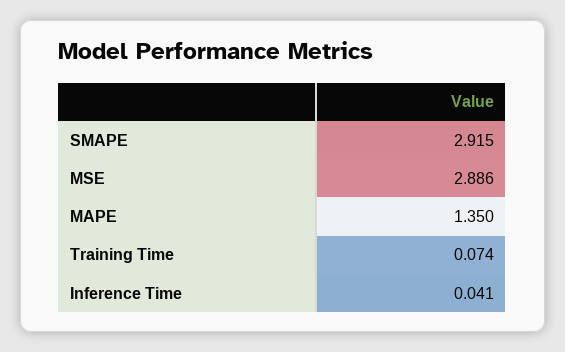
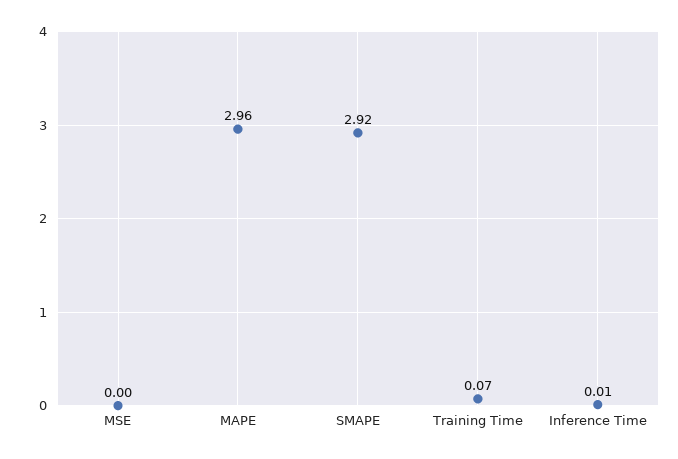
  {
    "SMAPE": 2.915,
-   "MSE": 2.886,
+   "MSE": 0,
-   "MAPE": 1.35,
+   "MAPE": 2.96,
    "Training Time": 0.074,
-   "Inference Time": 0.041
+   "Inference Time": 0.01
  }

